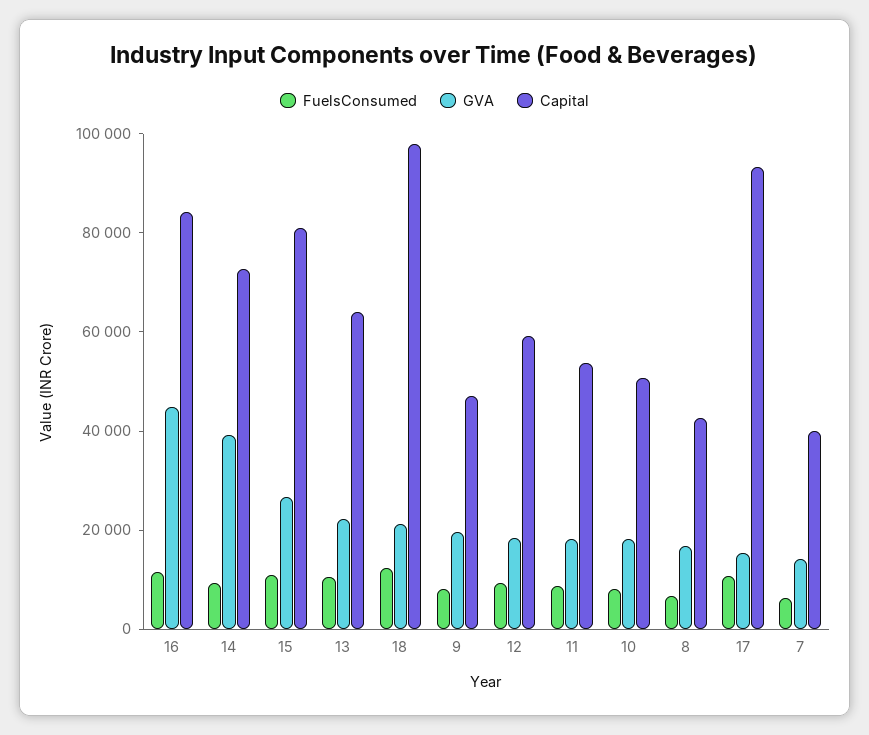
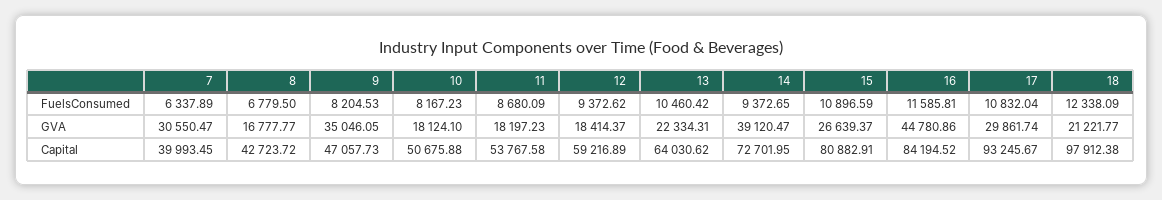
  {
    "FuelsConsumed": {
      "16": 11585.81,
      "14": 9372.65,
      "15": 10896.59,
      "13": 10460.42,
      "18": 12338.09,
      "9": 8204.53,
      "12": 9372.62,
      "11": 8680.09,
      "10": 8167.23,
      "8": 6779.5,
      "17": 10832.04,
      "7": 6337.89
    },
    "GVA": {
      "16": 44780.86,
      "14": 39120.47,
      "15": 26639.37,
      "13": 22334.31,
      "18": 21221.77,
-     "9": 20000,
+     "9": 35046.05,
      "12": 18414.37,
      "11": 18197.23,
      "10": 18124.1,
      "8": 16777.77,
-     "17": 15000,
+     "17": 29861.74,
-     "7": 15000
+     "7": 30550.47
    },
    "Capital": {
      "16": 84194.52,
      "14": 72701.95,
      "15": 80882.91,
      "13": 64030.62,
      "18": 97912.38,
      "9": 47057.73,
      "12": 59216.89,
      "11": 53767.58,
      "10": 50675.88,
      "8": 42723.72,
      "17": 93245.67,
      "7": 39993.45
    }
  }

